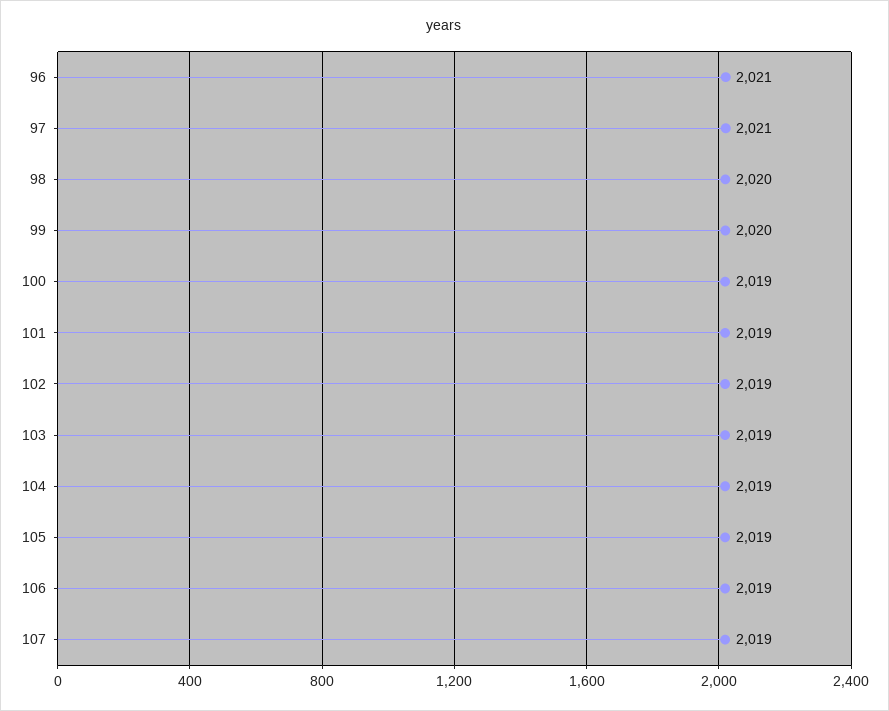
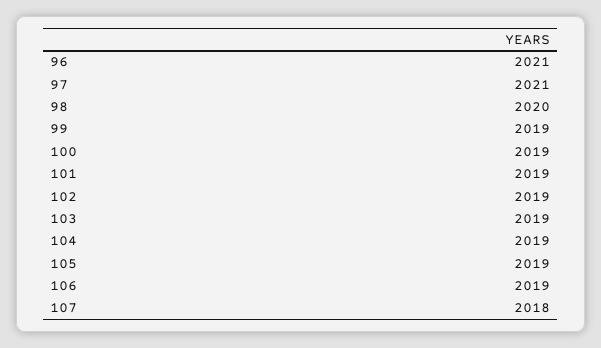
  {
    "96": 2021,
    "97": 2021,
    "98": 2020,
-   "99": 2020,
+   "99": 2019,
    "100": 2019,
    "101": 2019,
    "102": 2019,
    "103": 2019,
    "104": 2019,
    "105": 2019,
    "106": 2019,
-   "107": 2019
+   "107": 2018
  }

